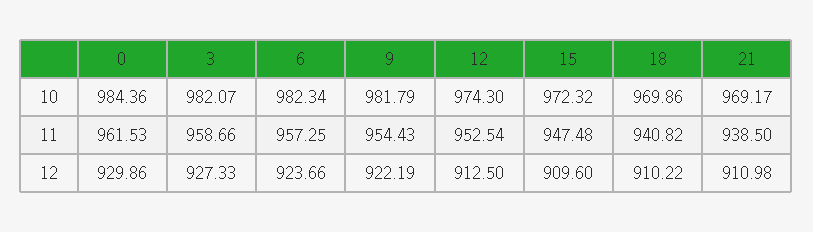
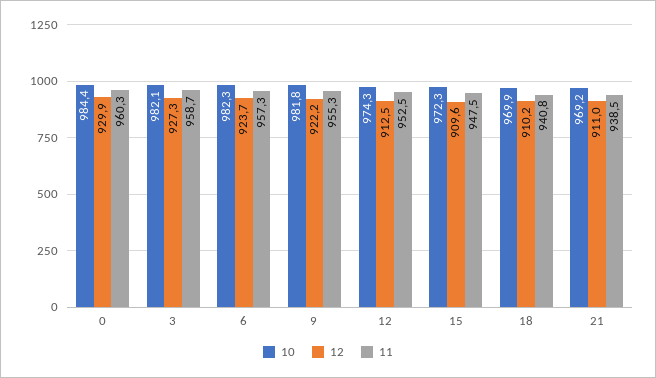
  {
    "10": {
      "0": 984.36,
      "3": 982.07,
      "6": 982.34,
      "9": 981.79,
      "12": 974.3,
      "15": 972.32,
      "18": 969.86,
      "21": 969.17
    },
    "11": {
-     "0": 961.53,
+     "0": 960.3,
      "3": 958.66,
      "6": 957.25,
-     "9": 954.43,
+     "9": 955.3,
      "12": 952.54,
      "15": 947.48,
      "18": 940.82,
      "21": 938.5
    },
    "12": {
      "0": 929.86,
      "3": 927.33,
      "6": 923.66,
      "9": 922.19,
      "12": 912.5,
      "15": 909.6,
      "18": 910.22,
      "21": 910.98
    }
  }

